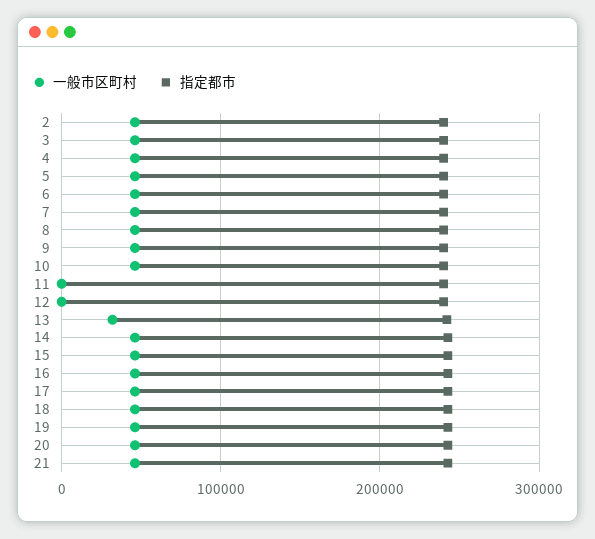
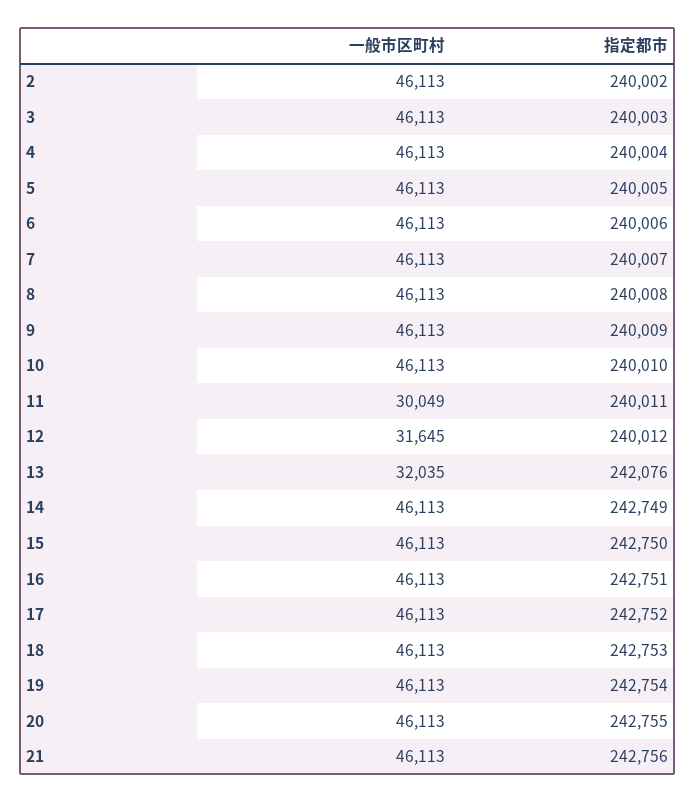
  {
    "一般市区町村": {
      "2": 46113,
      "3": 46113,
      "4": 46113,
      "5": 46113,
      "6": 46113,
      "7": 46113,
      "8": 46113,
      "9": 46113,
      "10": 46113,
-     "11": 0,
+     "11": 30049,
-     "12": 0,
+     "12": 31645,
      "13": 32035,
      "14": 46113,
      "15": 46113,
      "16": 46113,
      "17": 46113,
      "18": 46113,
      "19": 46113,
      "20": 46113,
      "21": 46113
    },
    "指定都市": {
      "2": 240002,
      "3": 240003,
      "4": 240004,
      "5": 240005,
      "6": 240006,
      "7": 240007,
      "8": 240008,
      "9": 240009,
      "10": 240010,
      "11": 240011,
      "12": 240012,
      "13": 242076,
      "14": 242749,
      "15": 242750,
      "16": 242751,
      "17": 242752,
      "18": 242753,
      "19": 242754,
      "20": 242755,
      "21": 242756
    }
  }

